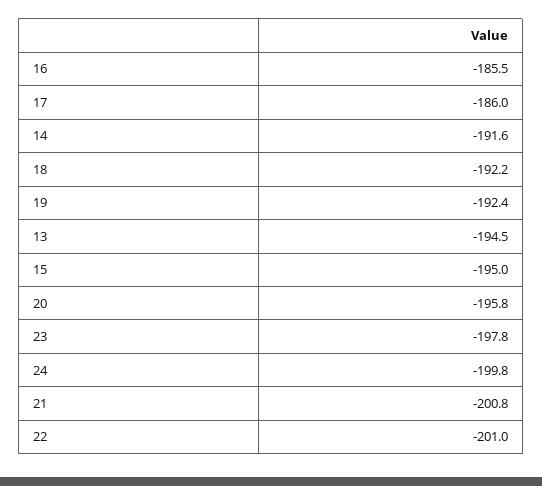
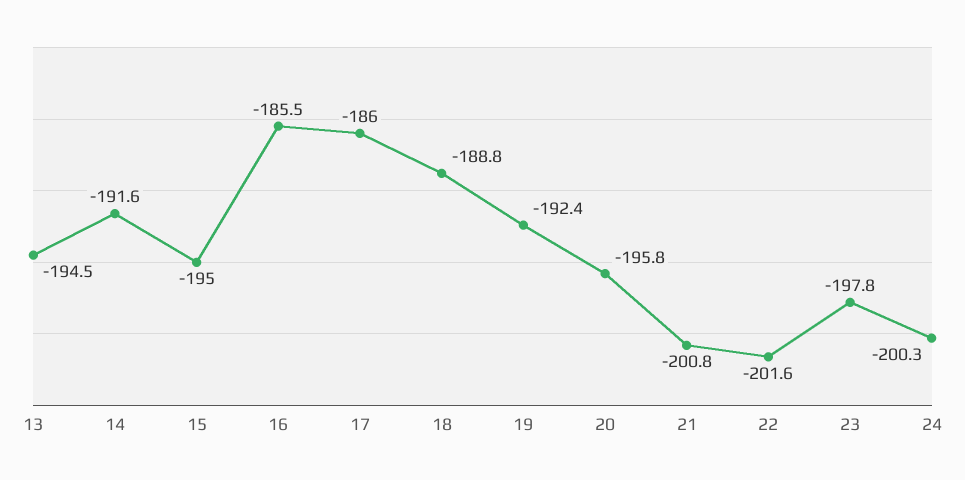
  {
    "16": -185.5,
    "17": -186,
    "14": -191.6,
-   "18": -192.2,
+   "18": -188.8,
    "19": -192.4,
    "13": -194.5,
    "15": -195,
    "20": -195.8,
    "23": -197.8,
-   "24": -199.8,
+   "24": -200.3,
    "21": -200.8,
-   "22": -201
+   "22": -201.6
  }

